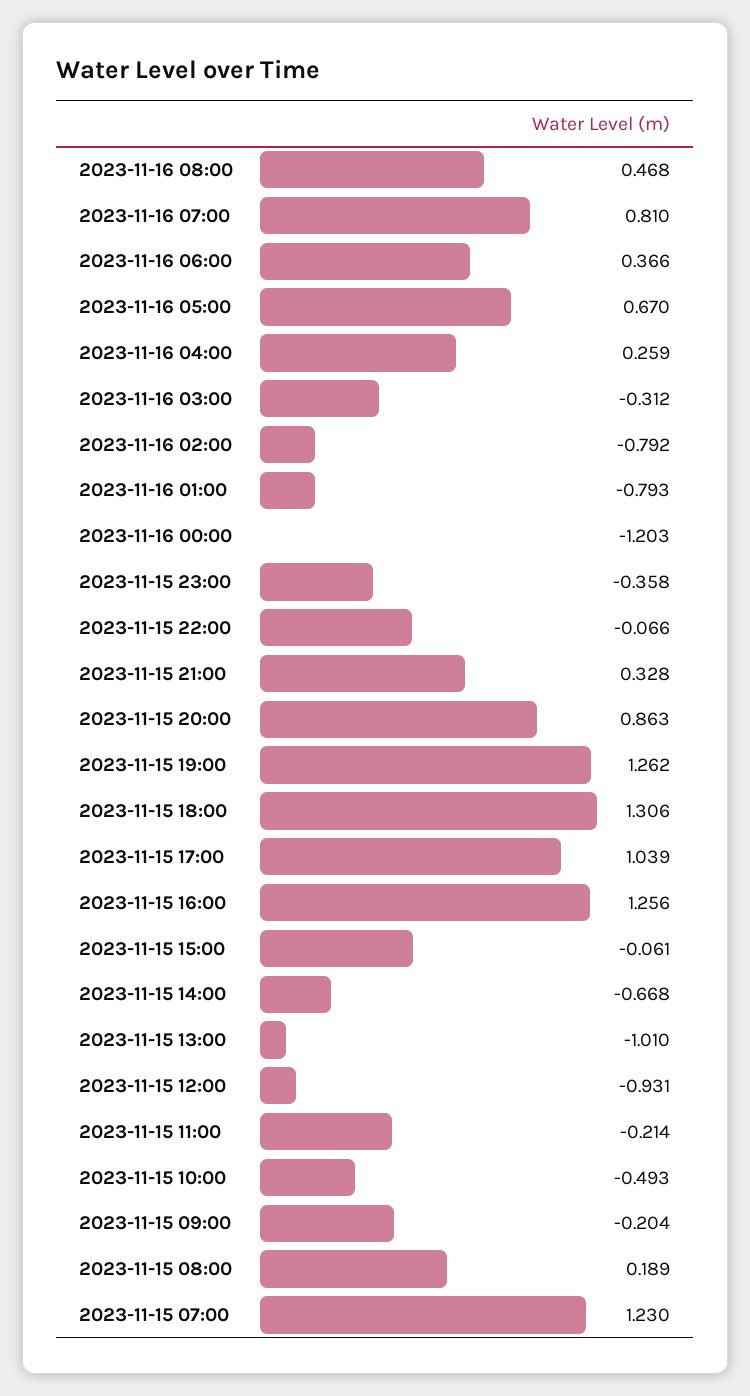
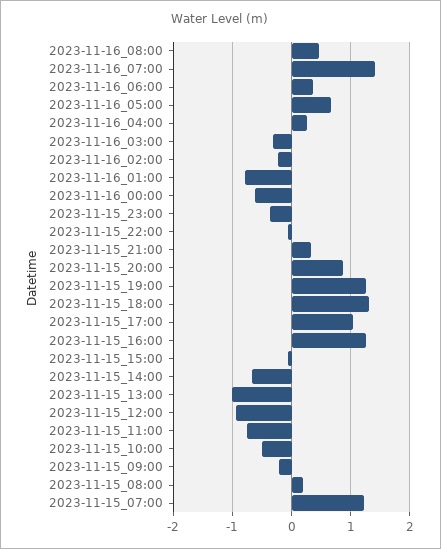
  {
    "2023-11-16 08:00": 0.468,
-   "2023-11-16 07:00": 0.81,
+   "2023-11-16 07:00": 1.4,
    "2023-11-16 06:00": 0.366,
    "2023-11-16 05:00": 0.67,
    "2023-11-16 04:00": 0.259,
    "2023-11-16 03:00": -0.312,
-   "2023-11-16 02:00": -0.792,
+   "2023-11-16 02:00": -0.2,
    "2023-11-16 01:00": -0.793,
-   "2023-11-16 00:00": -1.203,
+   "2023-11-16 00:00": -0.6,
    "2023-11-15 23:00": -0.358,
    "2023-11-15 22:00": -0.066,
    "2023-11-15 21:00": 0.328,
    "2023-11-15 20:00": 0.863,
    "2023-11-15 19:00": 1.262,
    "2023-11-15 18:00": 1.306,
    "2023-11-15 17:00": 1.039,
    "2023-11-15 16:00": 1.256,
    "2023-11-15 15:00": -0.061,
    "2023-11-15 14:00": -0.668,
    "2023-11-15 13:00": -1.01,
    "2023-11-15 12:00": -0.931,
-   "2023-11-15 11:00": -0.214,
+   "2023-11-15 11:00": -0.8,
    "2023-11-15 10:00": -0.493,
    "2023-11-15 09:00": -0.204,
    "2023-11-15 08:00": 0.189,
    "2023-11-15 07:00": 1.23
  }

